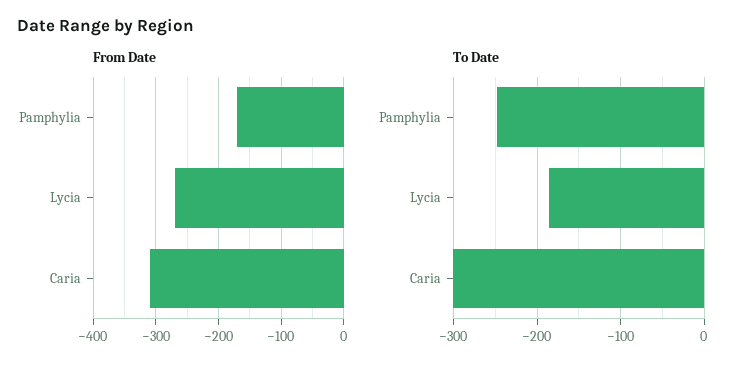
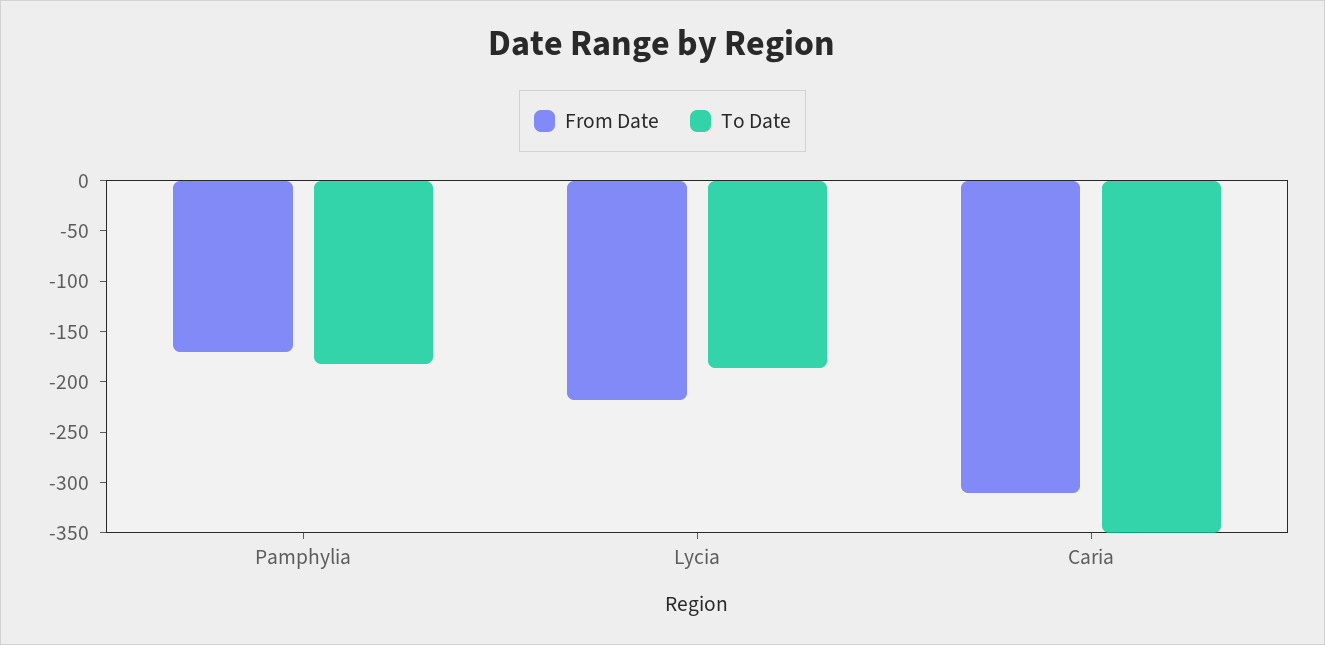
  {
    "From Date": {
      "Pamphylia": -170,
-     "Lycia": -270,
+     "Lycia": -220,
      "Caria": -310
    },
    "To Date": {
-     "Pamphylia": -250,
+     "Pamphylia": -180,
      "Lycia": -190,
-     "Caria": -300
+     "Caria": -350
    }
  }

